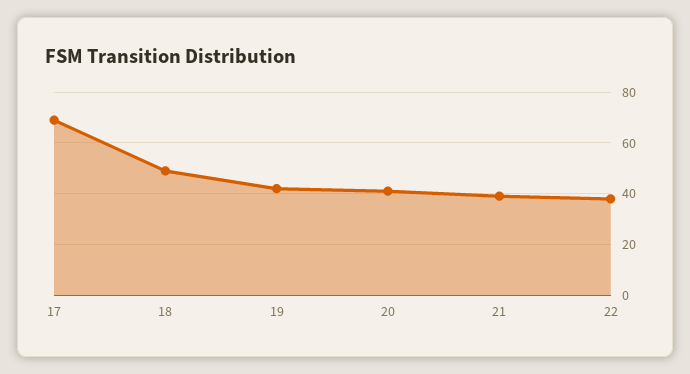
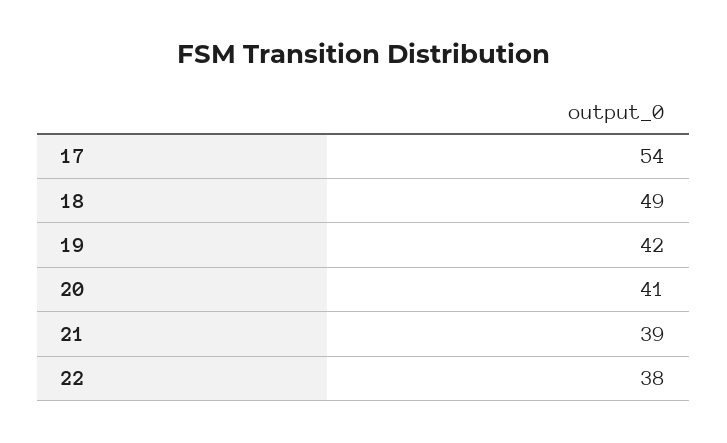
  {
-   "17": 70,
+   "17": 54,
    "18": 49,
    "19": 42,
    "20": 41,
    "21": 39,
    "22": 38
  }

